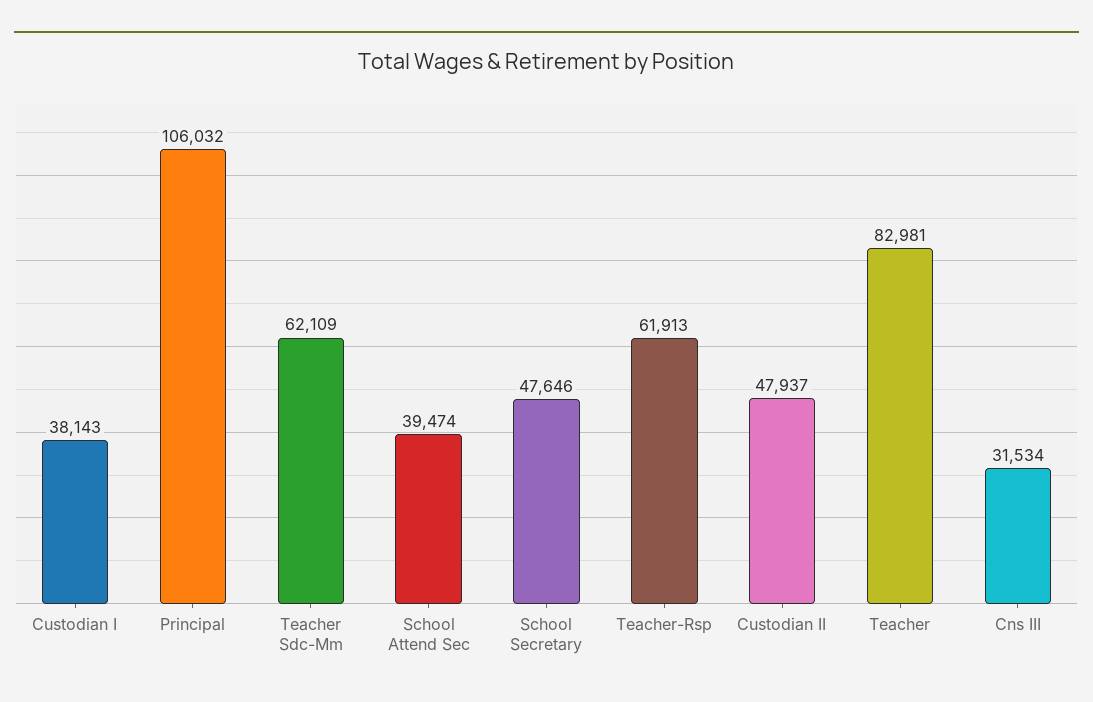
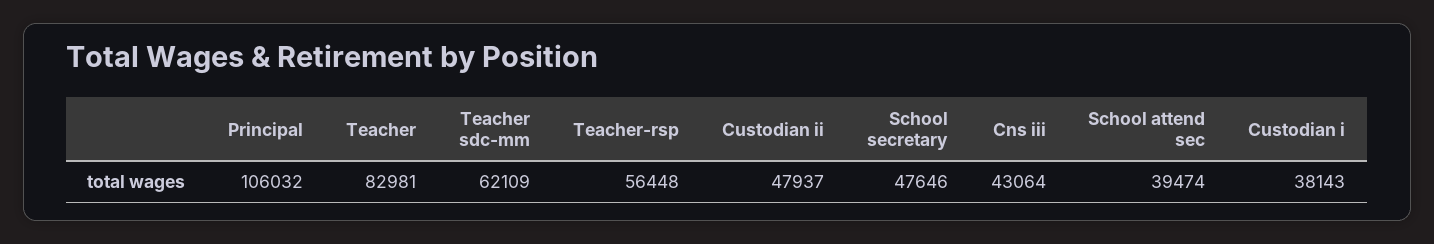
  {
    "Custodian I": 38143,
    "Principal": 106032,
    "Teacher Sdc-Mm": 62109,
    "School Attend Sec": 39474,
    "School Secretary": 47646,
-   "Teacher-Rsp": 61913,
+   "Teacher-Rsp": 56448,
    "Custodian II": 47937,
    "Teacher": 82981,
-   "Cns III": 31534
+   "Cns III": 43064
  }

